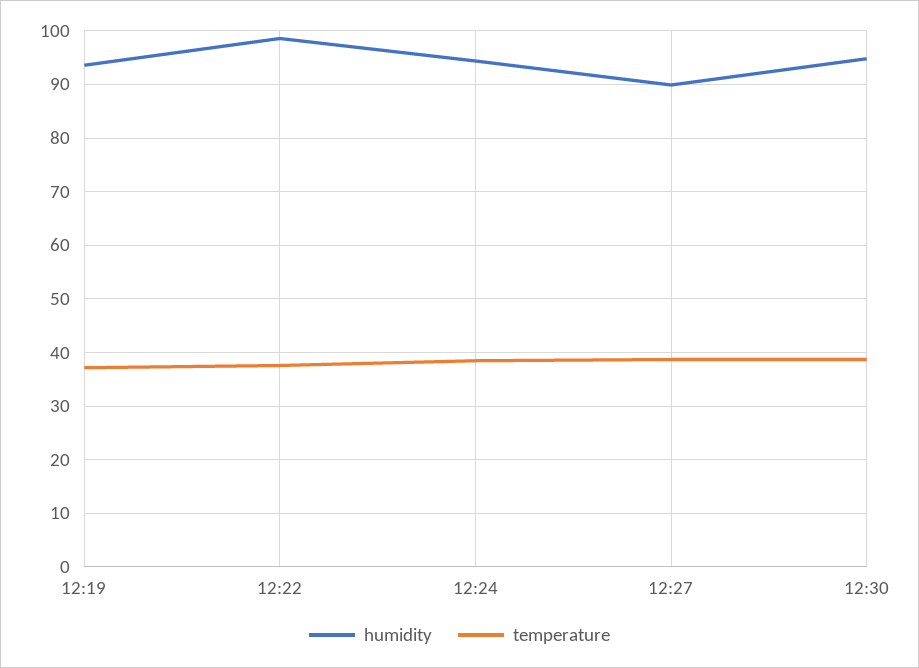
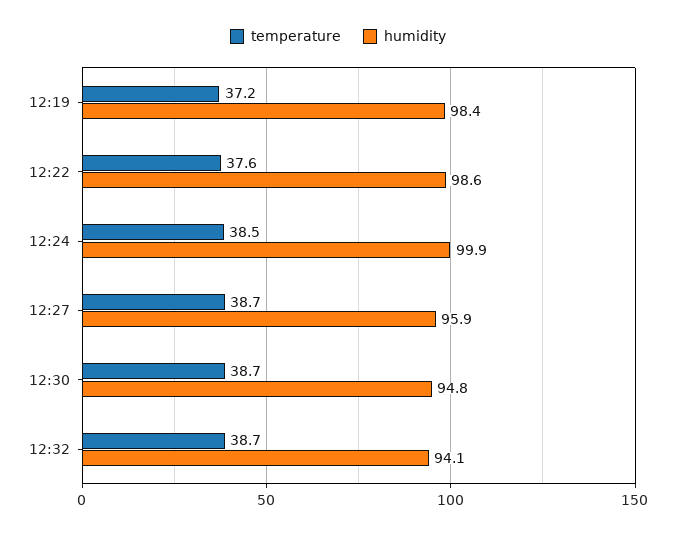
  {
    "humidity": {
-     "12:19": 94,
+     "12:19": 98.4,
      "12:22": 98.6,
-     "12:24": 94,
+     "12:24": 99.9,
-     "12:27": 90,
+     "12:27": 95.9,
-     "12:30": 94.8
+     "12:30": 94.8,
+     "12:32": 94.1
    },
    "temperature": {
      "12:19": 37.2,
      "12:22": 37.6,
      "12:24": 38.5,
      "12:27": 38.7,
-     "12:30": 38.7
+     "12:30": 38.7,
+     "12:32": 38.7
    }
  }

